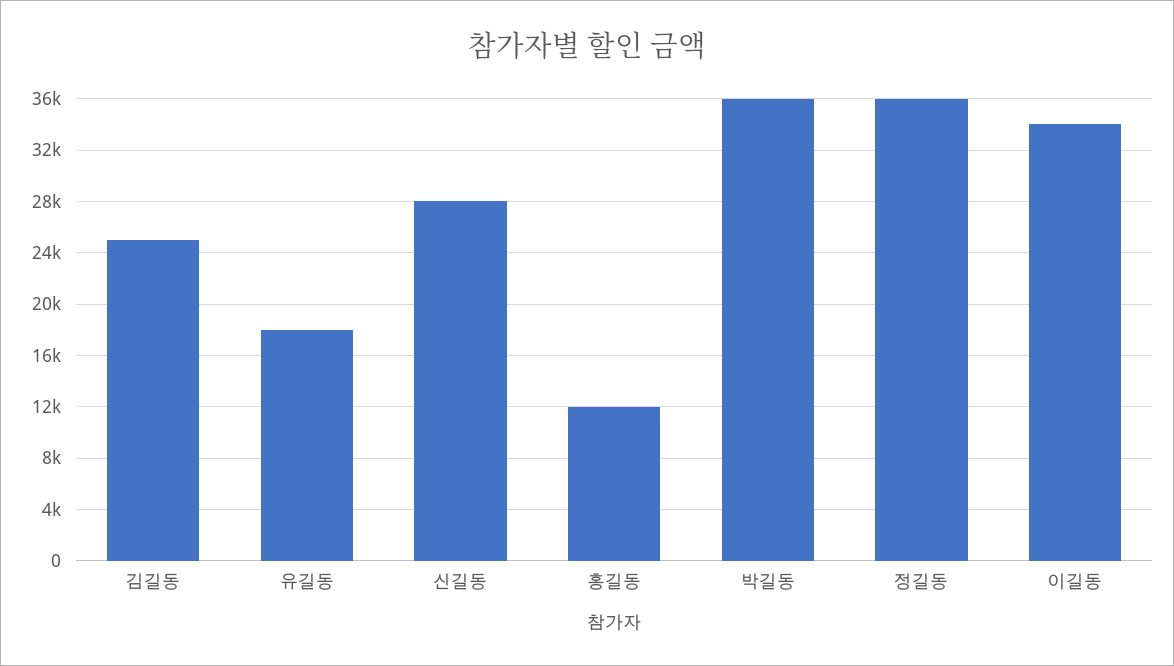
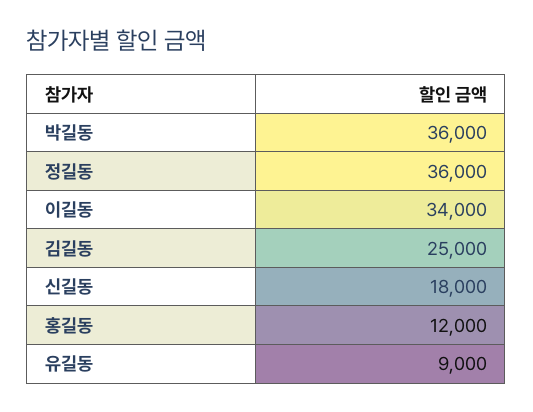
  {
    "김길동": 25000,
-   "유길동": 18000,
+   "유길동": 9000,
-   "신길동": 28000,
+   "신길동": 18000,
    "홍길동": 12000,
    "박길동": 36000,
    "정길동": 36000,
    "이길동": 34000
  }

